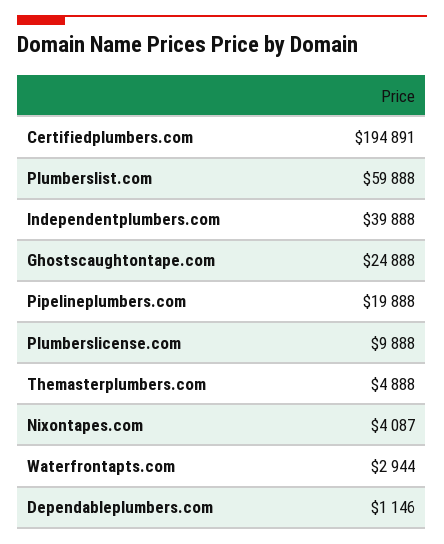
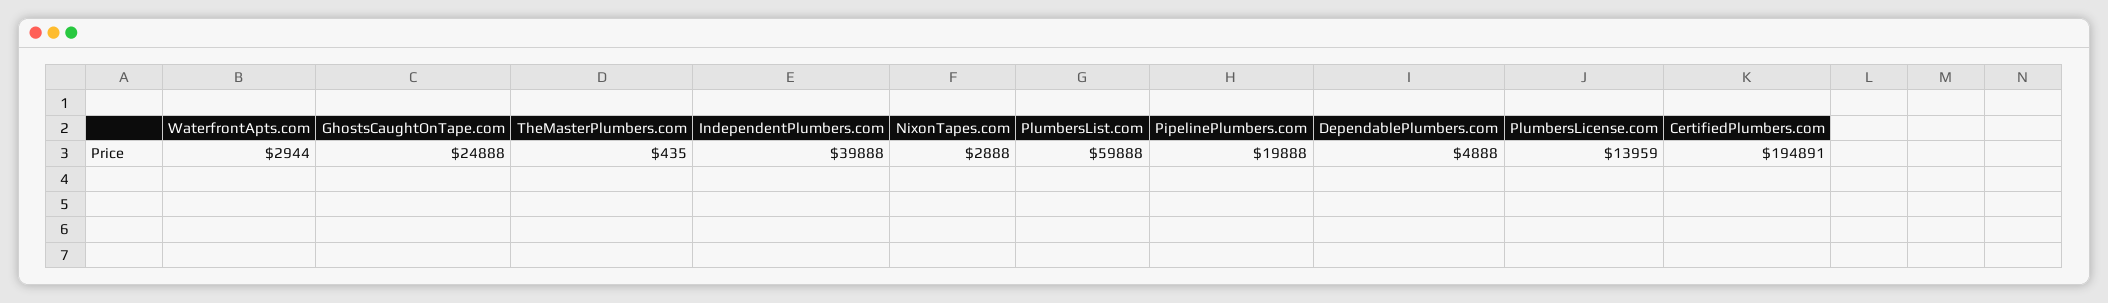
  {
    "Certifiedplumbers.com": 194891,
    "Plumberslist.com": 59888,
    "Independentplumbers.com": 39888,
    "Ghostscaughtontape.com": 24888,
    "Pipelineplumbers.com": 19888,
-   "Plumberslicense.com": 9888,
+   "Plumberslicense.com": 13959,
-   "Themasterplumbers.com": 4888,
+   "Themasterplumbers.com": 435,
-   "Nixontapes.com": 4087,
+   "Nixontapes.com": 2888,
    "Waterfrontapts.com": 2944,
-   "Dependableplumbers.com": 1146
+   "Dependableplumbers.com": 4888
  }

